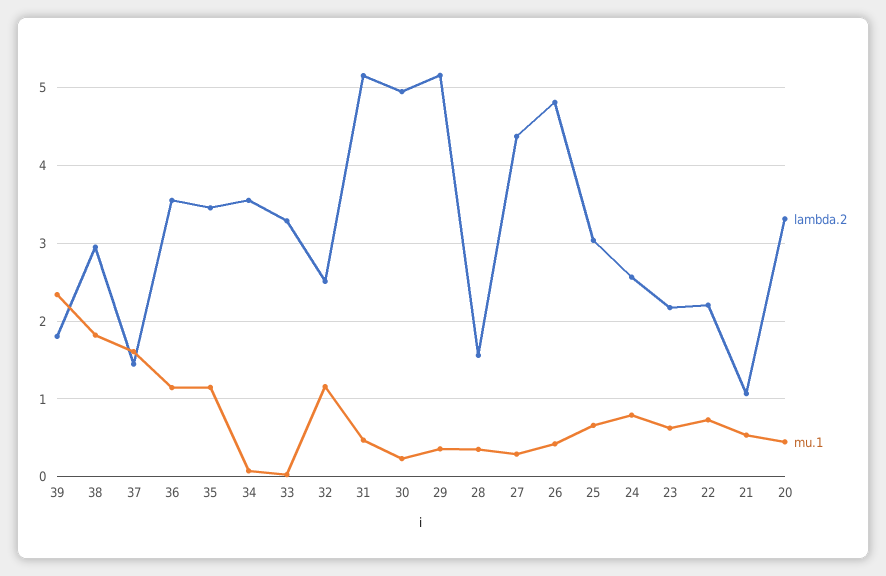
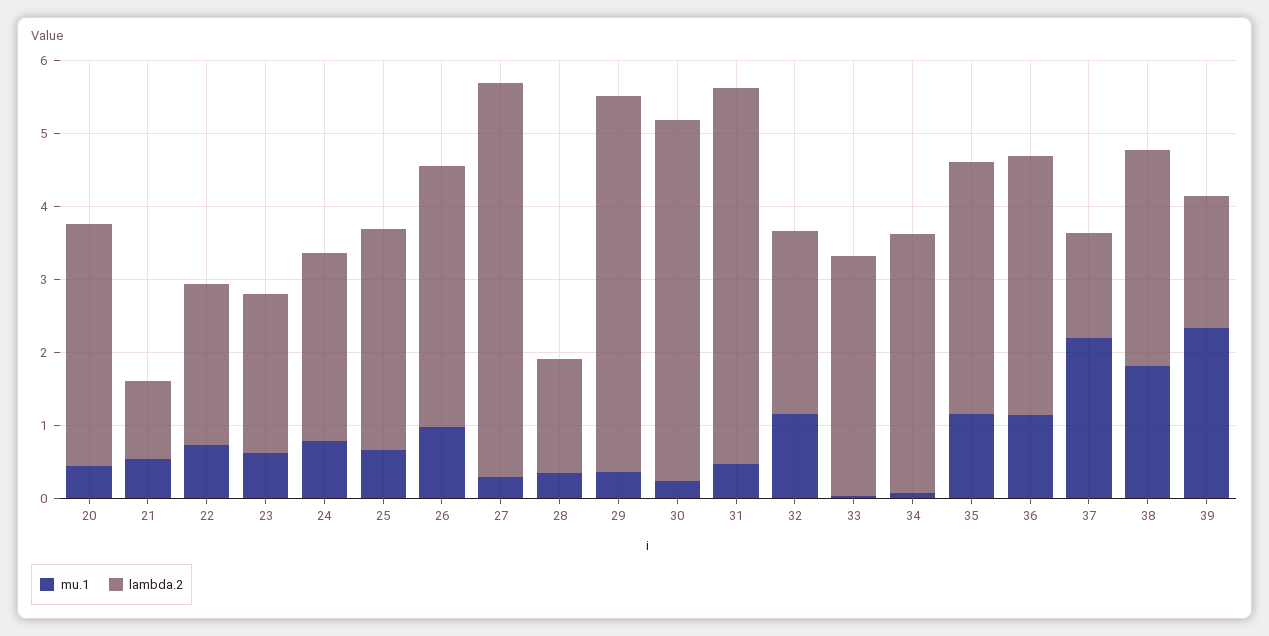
  {
    "lambda.2": {
      "39": 1.8,
      "38": 3,
      "37": 1.4,
      "36": 3.6,
      "35": 3.5,
      "34": 3.6,
      "33": 3.3,
      "32": 2.5,
      "31": 5.2,
      "30": 5,
      "29": 5.2,
      "28": 1.6,
-     "27": 4.4,
+     "27": 5.4,
-     "26": 4.8,
+     "26": 3.6,
      "25": 3,
      "24": 2.6,
      "23": 2.2,
      "22": 2.2,
      "21": 1.1,
      "20": 3.3
    },
    "mu.1": {
      "39": 2.3,
      "38": 1.8,
-     "37": 1.6,
+     "37": 2.2,
      "36": 1.1,
      "35": 1.1,
      "34": 0.1,
      "33": 0,
      "32": 1.2,
      "31": 0.5,
      "30": 0.2,
      "29": 0.4,
      "28": 0.4,
      "27": 0.3,
-     "26": 0.4,
+     "26": 1,
      "25": 0.7,
      "24": 0.8,
      "23": 0.6,
      "22": 0.7,
      "21": 0.5,
      "20": 0.4
    }
  }

